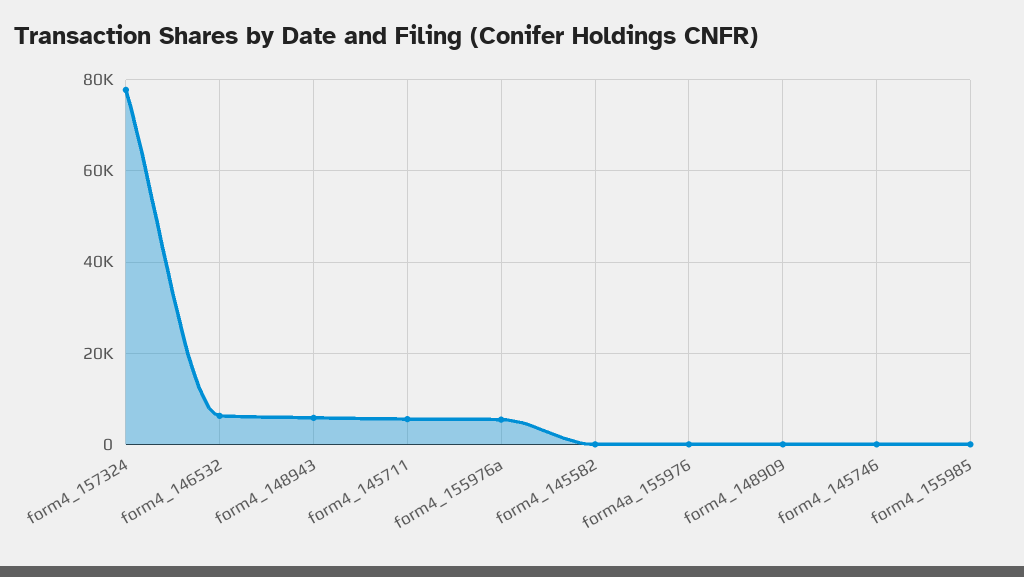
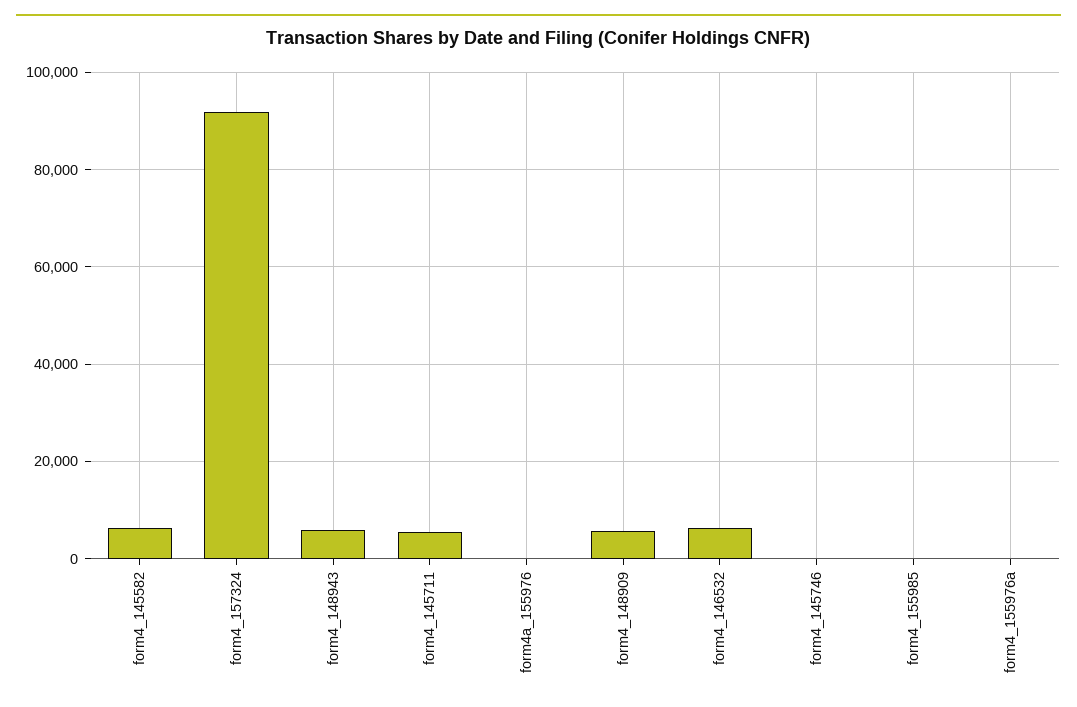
  {
-   "form4_157324": 78000,
+   "form4_157324": 92000,
    "form4_146532": 6000,
    "form4_148943": 6000,
    "form4_145711": 6000,
-   "form4_155976a": 6000,
+   "form4_155976a": 0,
-   "form4_145582": 0,
+   "form4_145582": 6000,
    "form4a_155976": 0,
-   "form4_148909": 0,
+   "form4_148909": 6000,
    "form4_145746": 0,
    "form4_155985": 0
  }

